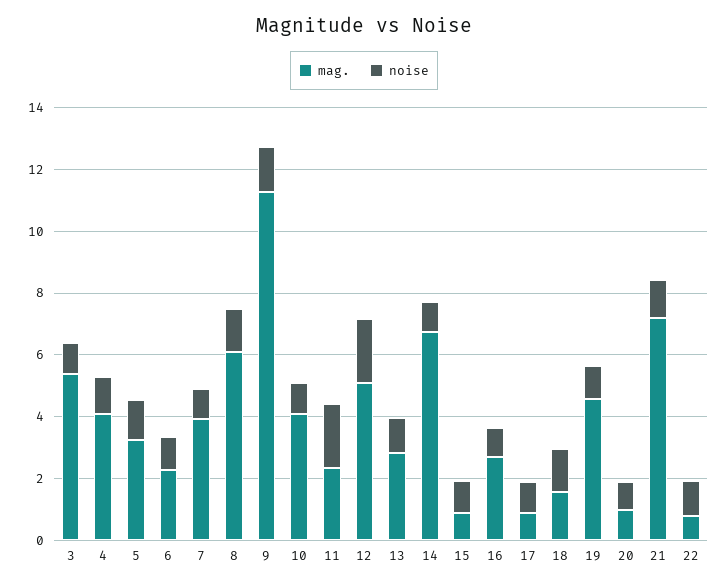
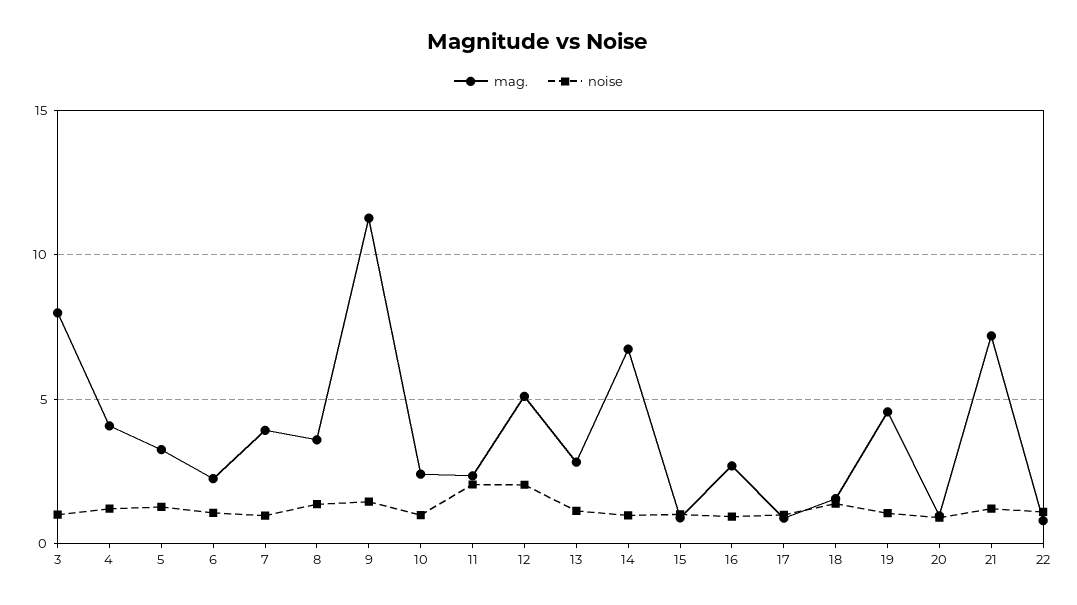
  {
    "mag.": {
-     "3": 5.5,
+     "3": 8,
      "4": 4,
      "5": 3.5,
      "6": 2.5,
      "7": 4,
-     "8": 6,
+     "8": 3.5,
      "9": 11.5,
-     "10": 4,
+     "10": 2.5,
      "11": 2.5,
      "12": 5,
      "13": 3,
      "14": 6.5,
      "15": 1,
      "16": 2.5,
      "17": 1,
      "18": 1.5,
      "19": 4.5,
      "20": 1,
      "21": 7,
      "22": 1
    },
    "noise": {
      "3": 1,
      "4": 1,
      "5": 1.5,
      "6": 1,
      "7": 1,
      "8": 1.5,
      "9": 1.5,
      "10": 1,
      "11": 2,
      "12": 2,
      "13": 1,
      "14": 1,
      "15": 1,
      "16": 1,
      "17": 1,
      "18": 1.5,
      "19": 1,
      "20": 1,
      "21": 1,
      "22": 1
    }
  }

